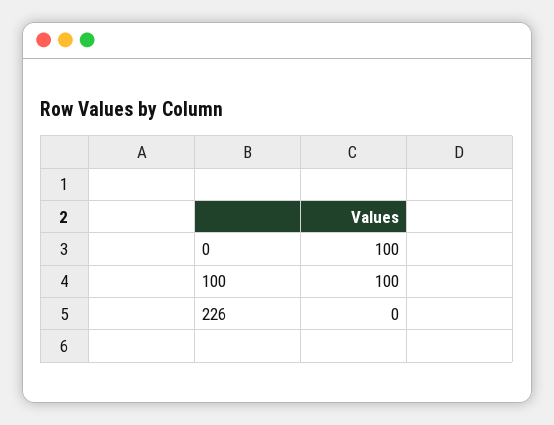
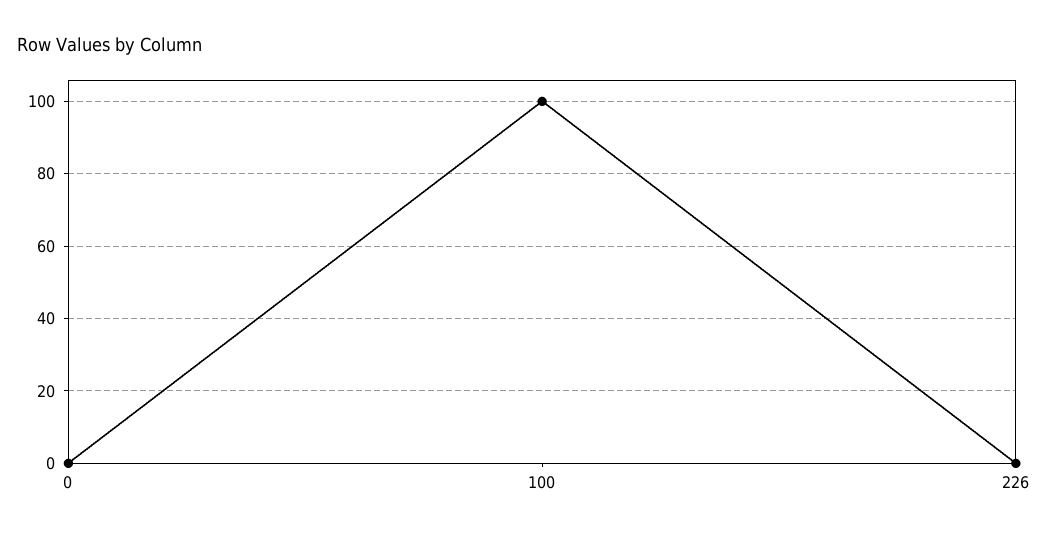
  {
-   "0": 100,
+   "0": 0,
    "100": 100,
    "226": 0
  }

